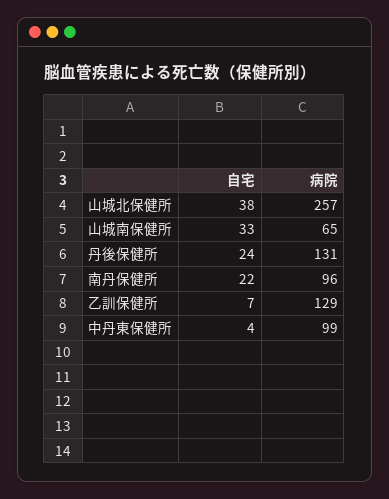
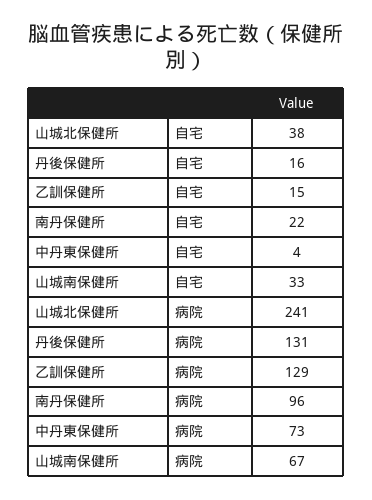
  {
    "自宅": {
      "山城北保健所": 38,
      "山城南保健所": 33,
-     "丹後保健所": 24,
+     "丹後保健所": 16,
      "南丹保健所": 22,
-     "乙訓保健所": 7,
+     "乙訓保健所": 15,
      "中丹東保健所": 4
    },
    "病院": {
-     "山城北保健所": 257,
+     "山城北保健所": 241,
-     "山城南保健所": 65,
+     "山城南保健所": 67,
      "丹後保健所": 131,
      "南丹保健所": 96,
      "乙訓保健所": 129,
-     "中丹東保健所": 99
+     "中丹東保健所": 73
    }
  }

